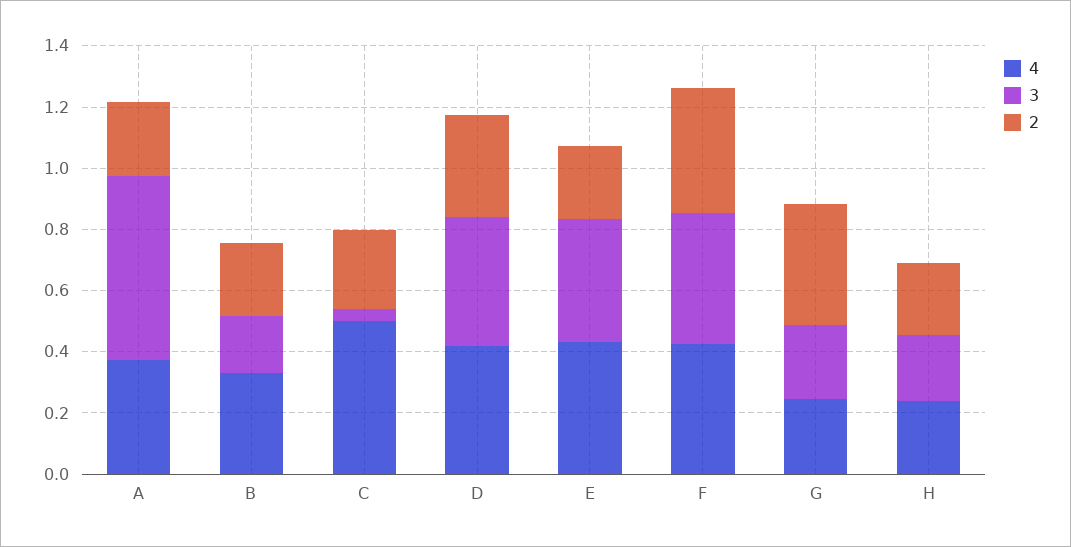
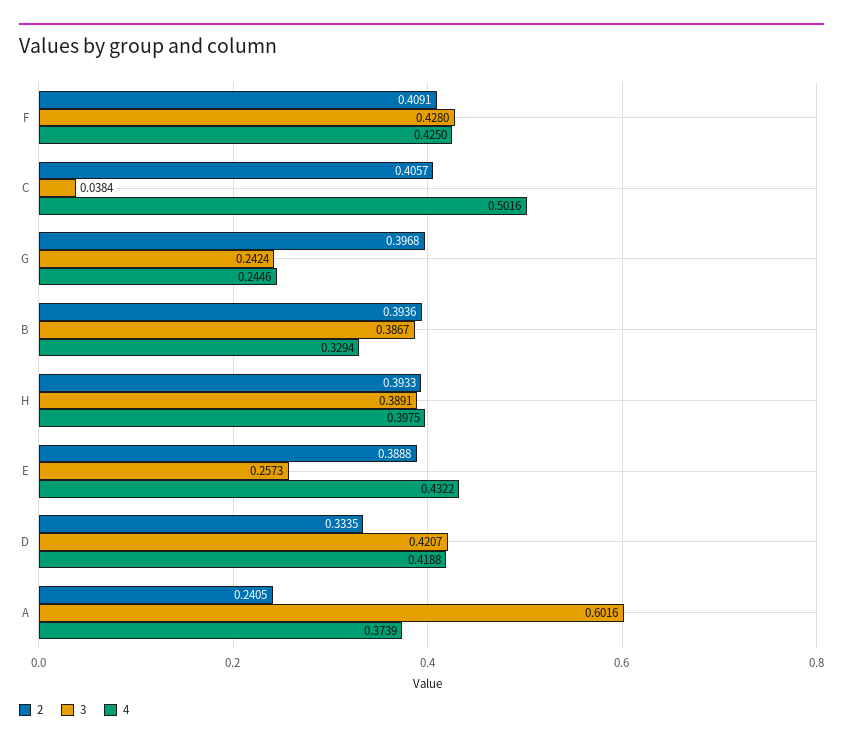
  {
    "4": {
      "A": 0.3739,
      "B": 0.3294,
      "C": 0.5016,
      "D": 0.4188,
      "E": 0.4322,
      "F": 0.425,
      "G": 0.2446,
-     "H": 0.25
+     "H": 0.3975
    },
    "3": {
      "A": 0.6016,
-     "B": 0.2,
+     "B": 0.3867,
      "C": 0.0384,
      "D": 0.4207,
-     "E": 0.4,
+     "E": 0.2573,
      "F": 0.428,
      "G": 0.2424,
-     "H": 0.2
+     "H": 0.3891
    },
    "2": {
      "A": 0.2405,
-     "B": 0.25,
+     "B": 0.3936,
-     "C": 0.25,
+     "C": 0.4057,
      "D": 0.3335,
-     "E": 0.25,
+     "E": 0.3888,
      "F": 0.4091,
      "G": 0.3968,
-     "H": 0.25
+     "H": 0.3933
    }
  }

